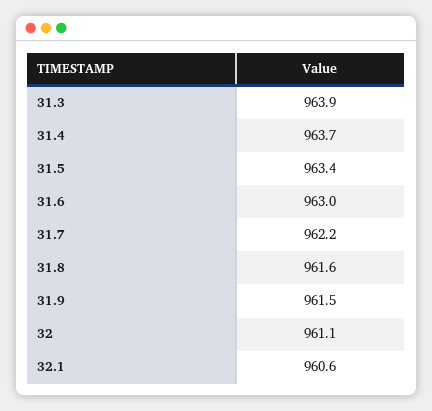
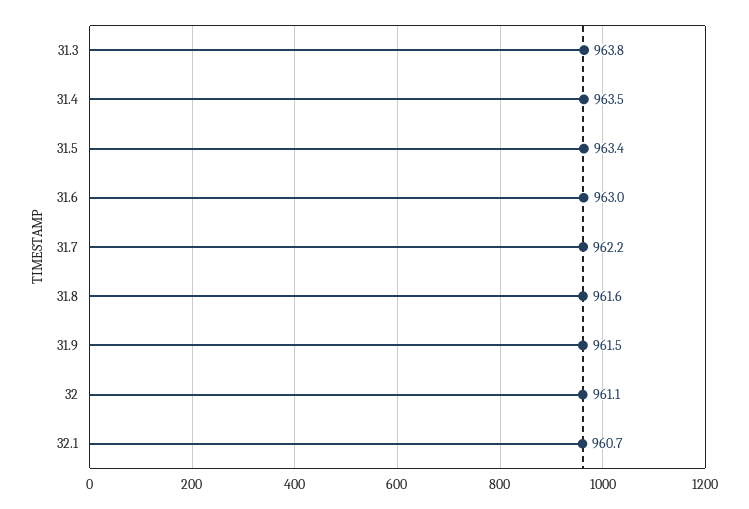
  {
-   "31.3": 963.9,
+   "31.3": 963.8,
-   "31.4": 963.7,
+   "31.4": 963.5,
    "31.5": 963.4,
    "31.6": 963,
    "31.7": 962.2,
    "31.8": 961.6,
    "31.9": 961.5,
    "32": 961.1,
-   "32.1": 960.6
+   "32.1": 960.7
  }

